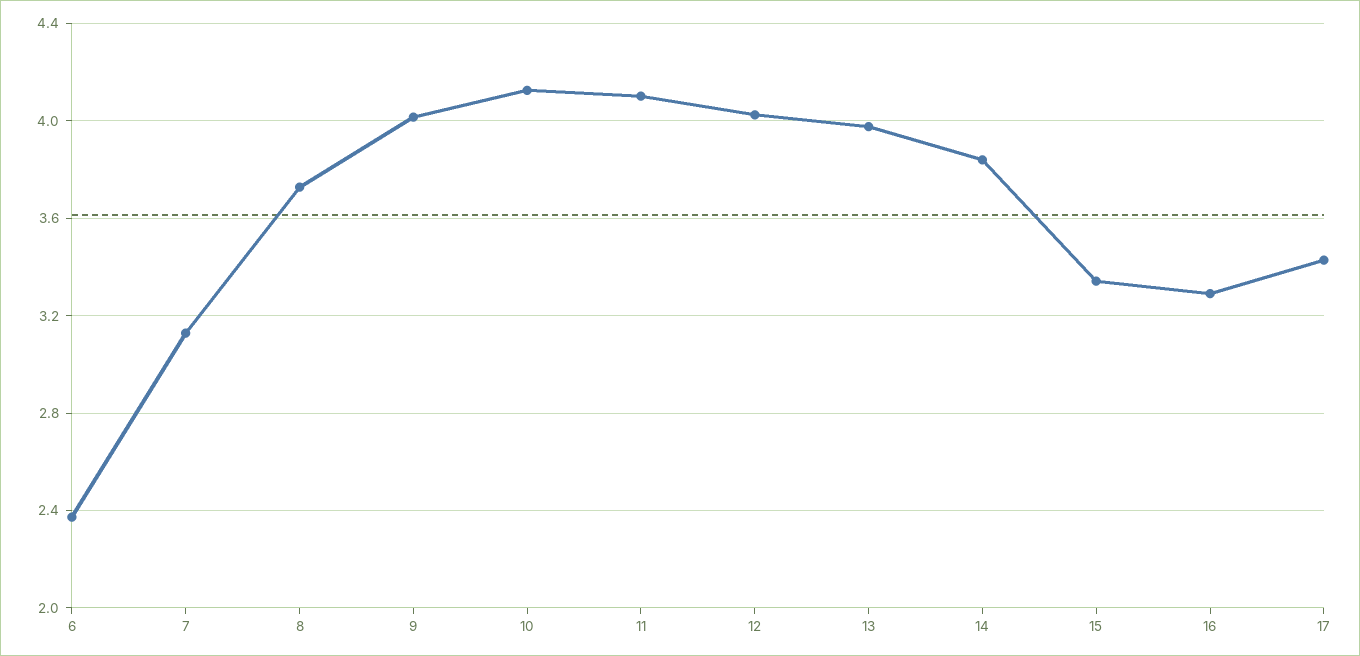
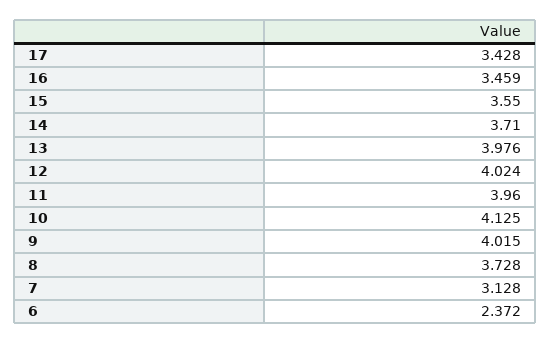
  {
    "6": 2.372,
    "7": 3.128,
    "8": 3.728,
    "9": 4.015,
    "10": 4.125,
-   "11": 4.1,
+   "11": 3.96,
    "12": 4.024,
    "13": 3.976,
-   "14": 3.85,
+   "14": 3.71,
-   "15": 3.35,
+   "15": 3.55,
-   "16": 3.3,
+   "16": 3.459,
    "17": 3.428
  }

